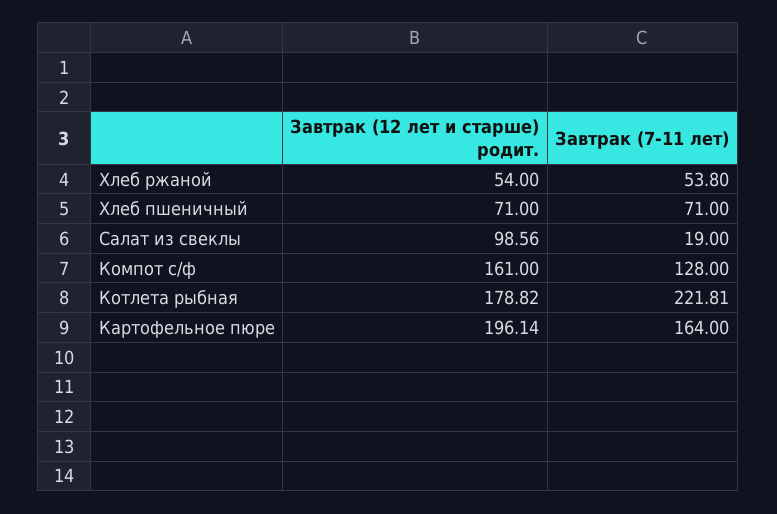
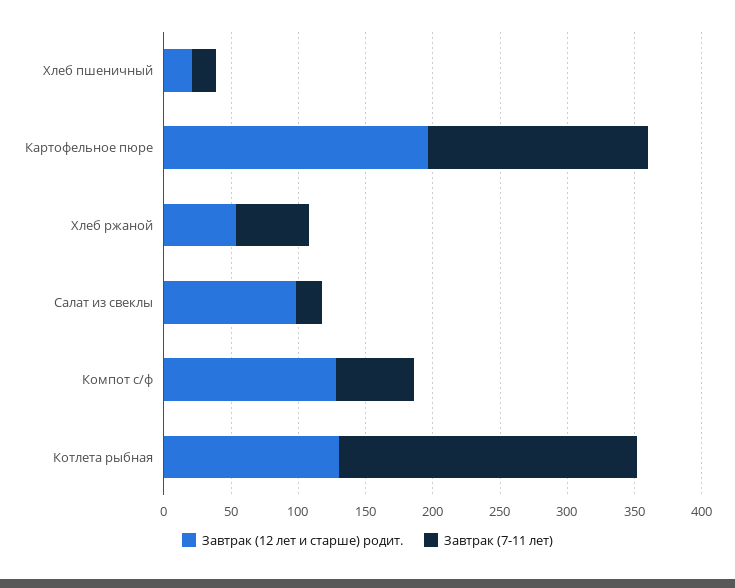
  {
    "Завтрак (12 лет и старше) родит.": {
      "Хлеб ржаной": 54,
-     "Хлеб пшеничный": 71,
+     "Хлеб пшеничный": 20,
      "Салат из свеклы": 98.56,
-     "Компот с/ф": 161,
+     "Компот с/ф": 130,
-     "Котлета рыбная": 178.82,
+     "Котлета рыбная": 130,
      "Картофельное пюре": 196.14
    },
    "Завтрак (7-11 лет)": {
      "Хлеб ржаной": 53.8,
-     "Хлеб пшеничный": 71,
+     "Хлеб пшеничный": 20,
      "Салат из свеклы": 19,
-     "Компот с/ф": 128,
+     "Компот с/ф": 60,
      "Котлета рыбная": 221.81,
      "Картофельное пюре": 164
    }
  }

